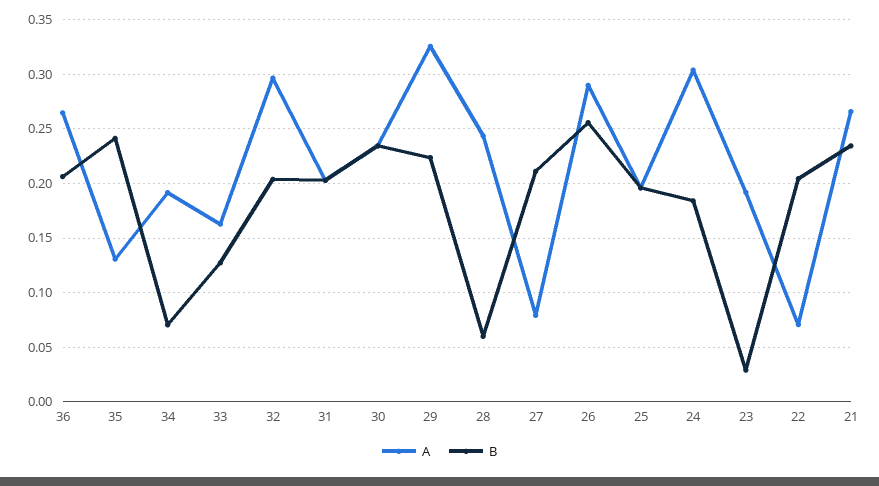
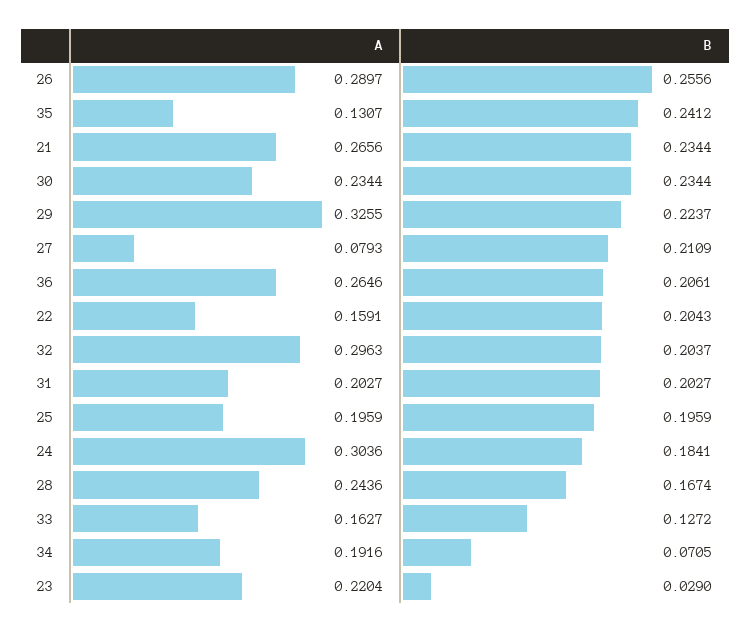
  {
    "A": {
      "36": 0.2646,
      "35": 0.1307,
      "34": 0.1916,
      "33": 0.1627,
      "32": 0.2963,
      "31": 0.2027,
      "30": 0.2344,
      "29": 0.3255,
      "28": 0.2436,
      "27": 0.0793,
      "26": 0.2897,
      "25": 0.1959,
      "24": 0.3036,
-     "23": 0.19,
+     "23": 0.2204,
-     "22": 0.07,
+     "22": 0.1591,
      "21": 0.2656
    },
    "B": {
      "36": 0.2061,
      "35": 0.2412,
      "34": 0.0705,
      "33": 0.1272,
      "32": 0.2037,
      "31": 0.2027,
      "30": 0.2344,
      "29": 0.2237,
-     "28": 0.06,
+     "28": 0.1674,
      "27": 0.2109,
      "26": 0.2556,
      "25": 0.1959,
      "24": 0.1841,
      "23": 0.029,
      "22": 0.2043,
      "21": 0.2344
    }
  }

